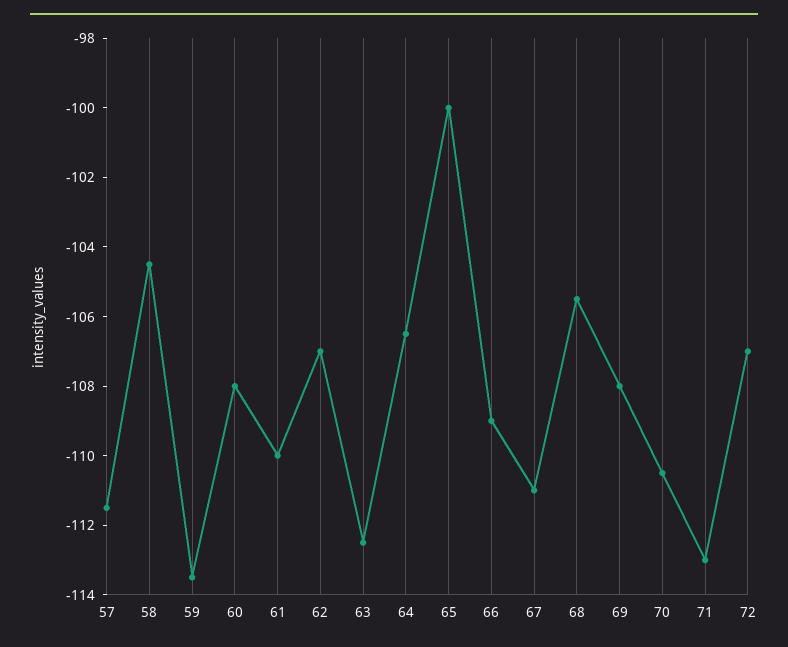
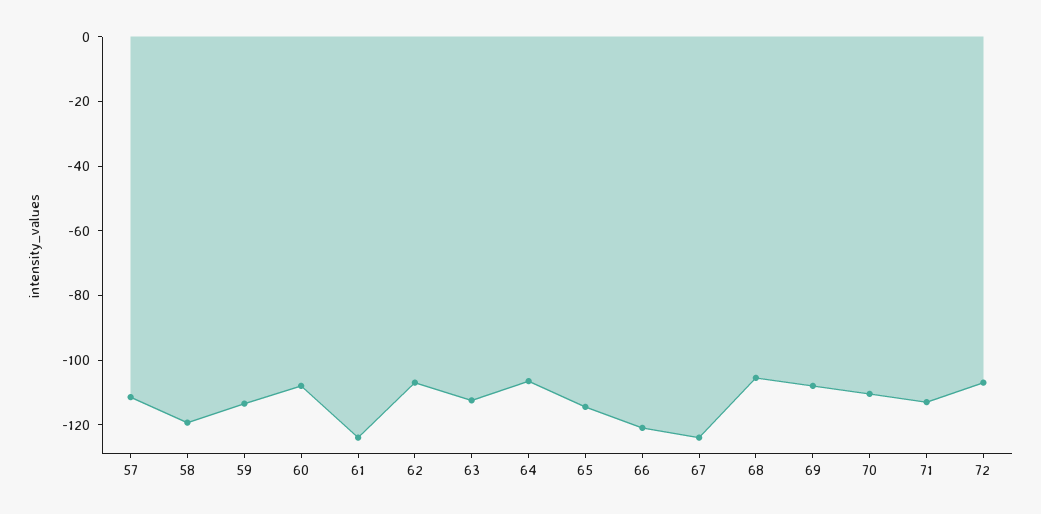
  {
    "57": -111.5,
-   "58": -104.5,
+   "58": -120,
    "59": -113.5,
    "60": -108,
-   "61": -110,
+   "61": -125,
    "62": -107,
    "63": -112.5,
    "64": -106.5,
-   "65": -100,
+   "65": -115,
-   "66": -109,
+   "66": -120,
-   "67": -111,
+   "67": -125,
    "68": -105.5,
    "69": -108,
    "70": -110.5,
    "71": -113,
    "72": -107
  }

